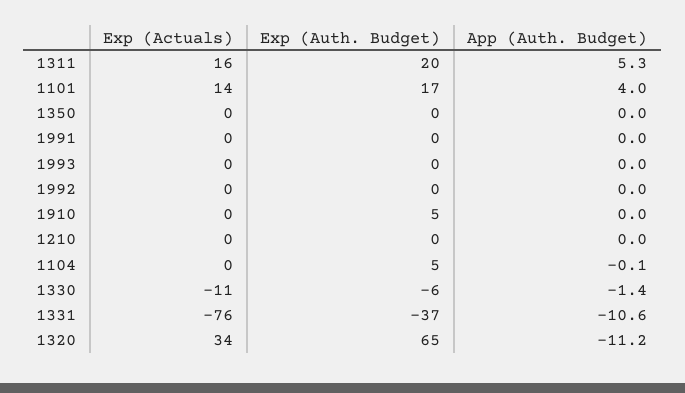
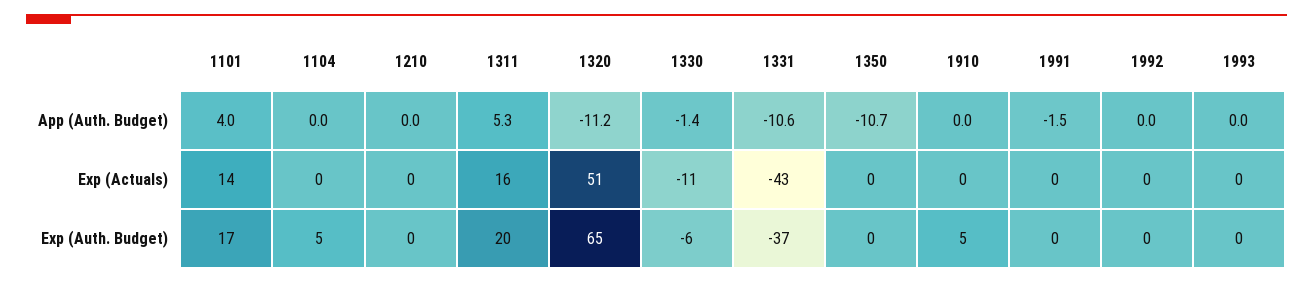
  {
    "Exp (Actuals)": {
      "1311": 16,
      "1101": 14,
      "1350": 0,
      "1991": 0,
      "1993": 0,
      "1992": 0,
      "1910": 0,
      "1210": 0,
      "1104": 0,
      "1330": -11,
-     "1331": -76,
+     "1331": -43,
-     "1320": 34
+     "1320": 51
    },
    "Exp (Auth. Budget)": {
      "1311": 20,
      "1101": 17,
      "1350": 0,
      "1991": 0,
      "1993": 0,
      "1992": 0,
      "1910": 5,
      "1210": 0,
      "1104": 5,
      "1330": -6,
      "1331": -37,
      "1320": 65
    },
    "App (Auth. Budget)": {
      "1311": 5.3,
      "1101": 4,
-     "1350": 0,
+     "1350": -10.7,
-     "1991": 0,
+     "1991": -1.5,
      "1993": 0,
      "1992": 0,
      "1910": 0,
      "1210": 0,
-     "1104": -0.1,
+     "1104": 0,
      "1330": -1.4,
      "1331": -10.6,
      "1320": -11.2
    }
  }

